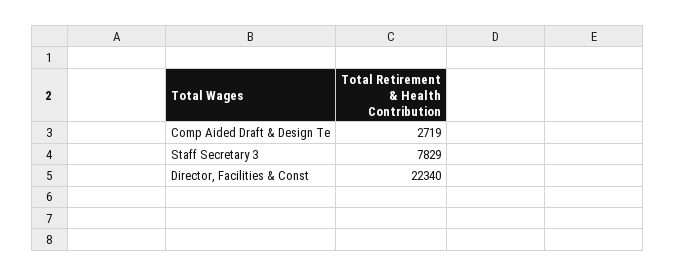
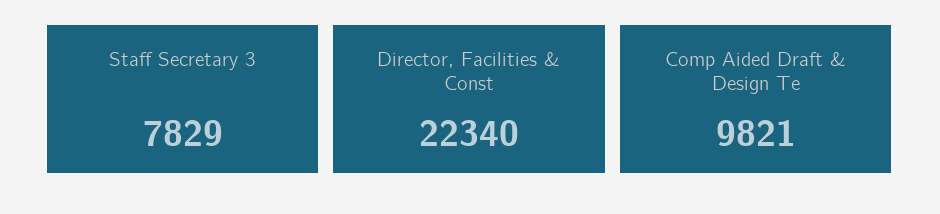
  {
-   "Comp Aided Draft & Design Te": 2719,
+   "Comp Aided Draft & Design Te": 9821,
    "Staff Secretary 3": 7829,
    "Director, Facilities & Const": 22340
  }

